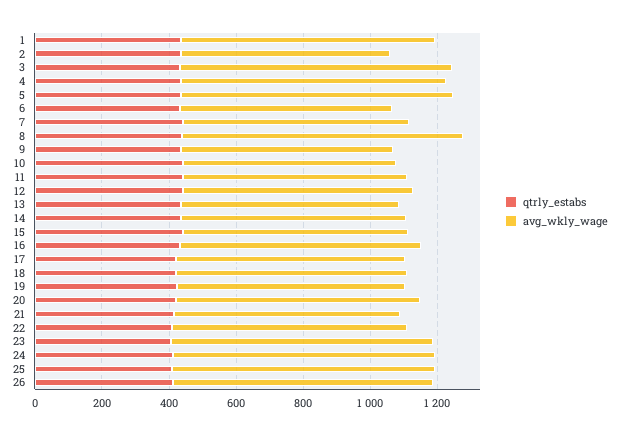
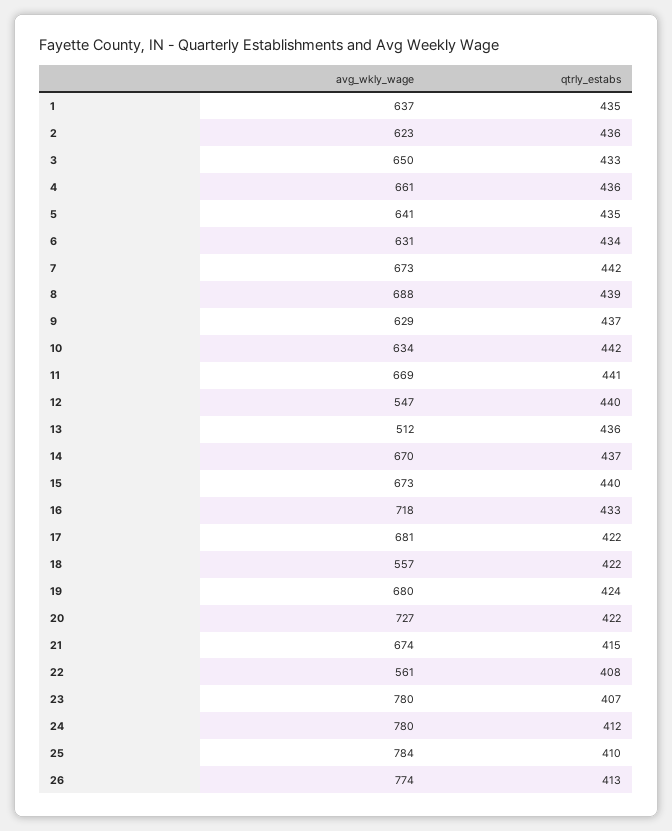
  {
    "qtrly_estabs": {
      "1": 435,
      "2": 436,
      "3": 433,
      "4": 436,
      "5": 435,
      "6": 434,
      "7": 442,
      "8": 439,
      "9": 437,
      "10": 442,
      "11": 441,
      "12": 440,
      "13": 436,
      "14": 437,
      "15": 440,
      "16": 433,
      "17": 422,
      "18": 422,
      "19": 424,
      "20": 422,
      "21": 415,
      "22": 408,
      "23": 407,
      "24": 412,
      "25": 410,
      "26": 413
    },
    "avg_wkly_wage": {
-     "1": 750,
+     "1": 637,
      "2": 623,
-     "3": 800,
+     "3": 650,
-     "4": 800,
+     "4": 661,
-     "5": 800,
+     "5": 641,
      "6": 631,
      "7": 673,
-     "8": 850,
+     "8": 688,
      "9": 629,
      "10": 634,
      "11": 669,
-     "12": 700,
+     "12": 547,
-     "13": 650,
+     "13": 512,
      "14": 670,
      "15": 673,
      "16": 718,
      "17": 681,
-     "18": 700,
+     "18": 557,
      "19": 680,
      "20": 727,
      "21": 674,
-     "22": 700,
+     "22": 561,
      "23": 780,
      "24": 780,
      "25": 784,
      "26": 774
    }
  }

